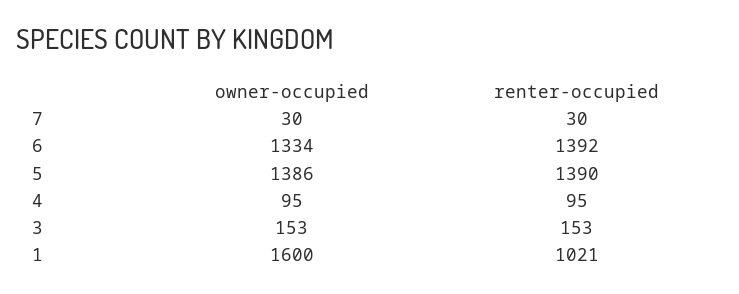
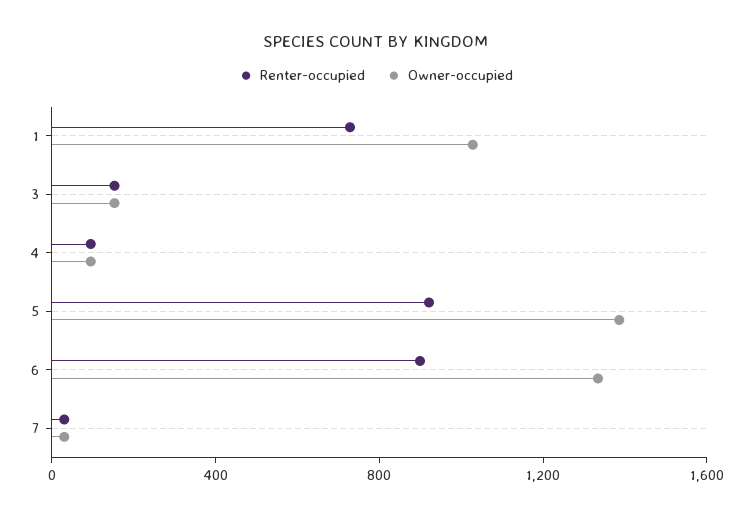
  {
    "owner-occupied": {
      "7": 30,
      "6": 1334,
      "5": 1386,
      "4": 95,
      "3": 153,
-     "1": 1600
+     "1": 1000
    },
    "renter-occupied": {
      "7": 30,
-     "6": 1392,
+     "6": 900,
-     "5": 1390,
+     "5": 900,
      "4": 95,
      "3": 153,
-     "1": 1021
+     "1": 700
    }
  }

